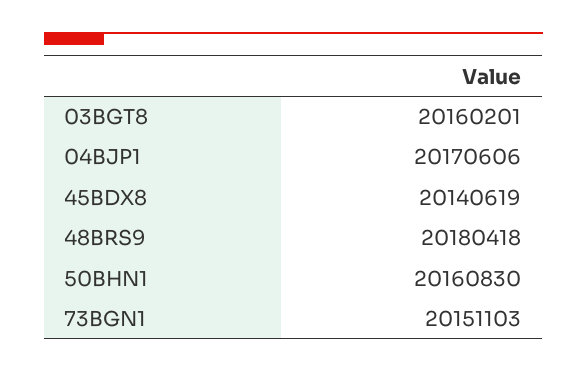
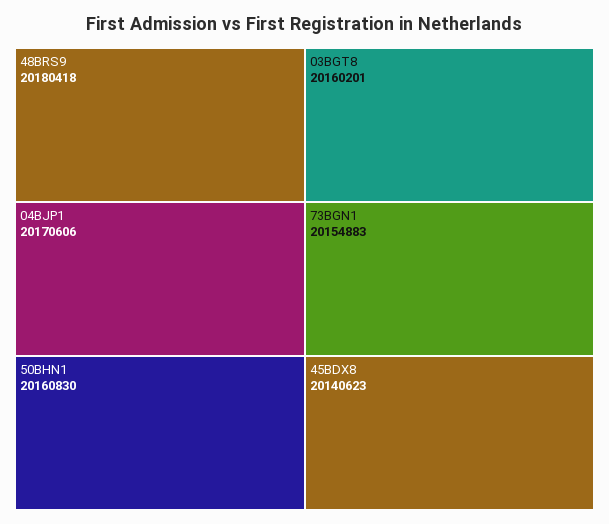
  {
    "03BGT8": 20160201,
    "04BJP1": 20170606,
-   "45BDX8": 20140619,
+   "45BDX8": 20140623,
    "48BRS9": 20180418,
    "50BHN1": 20160830,
-   "73BGN1": 20151103
+   "73BGN1": 20154883
  }

